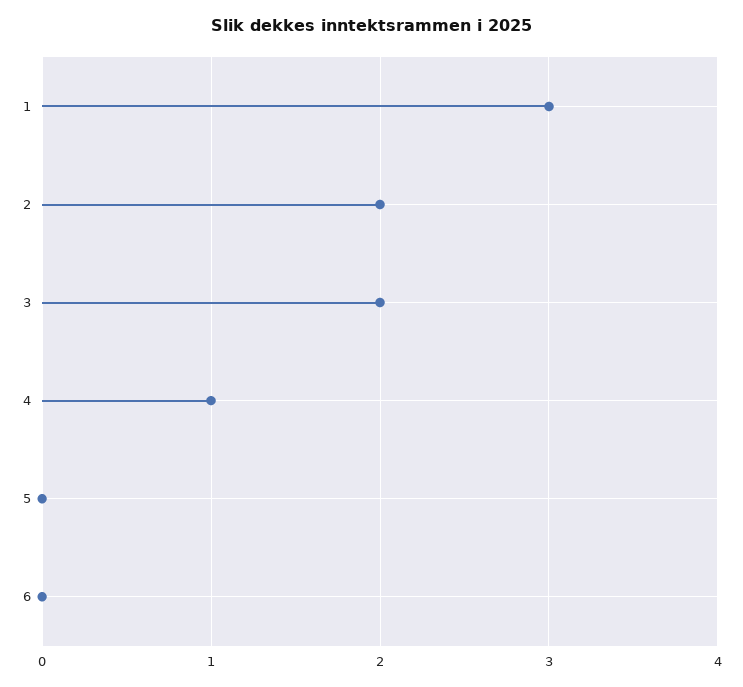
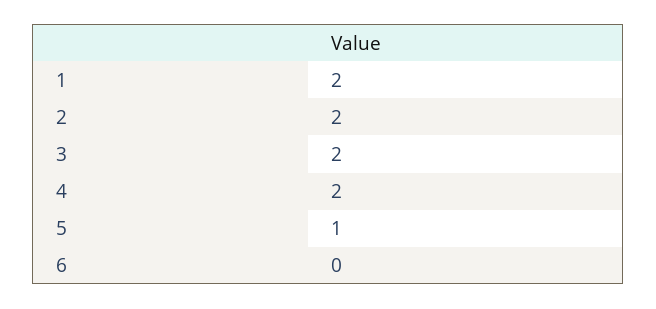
  {
-   "1": 3,
+   "1": 2,
    "2": 2,
    "3": 2,
-   "4": 1,
+   "4": 2,
-   "5": 0,
+   "5": 1,
    "6": 0
  }

